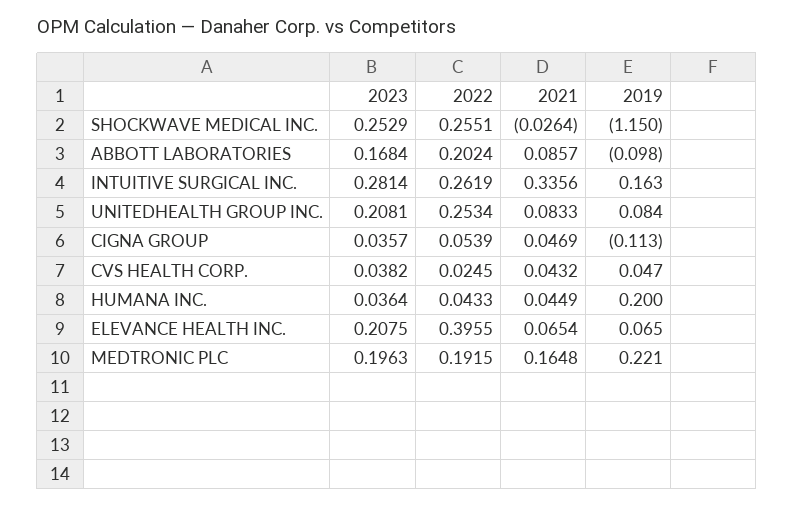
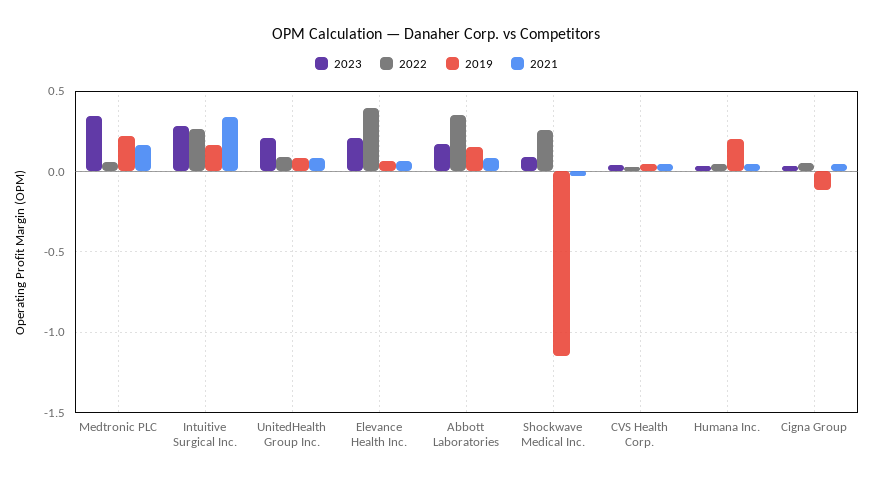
  {
    "2023": {
-     "SHOCKWAVE MEDICAL INC.": 0.2529,
+     "SHOCKWAVE MEDICAL INC.": 0.1,
      "ABBOTT LABORATORIES": 0.1684,
      "INTUITIVE SURGICAL INC.": 0.2814,
      "UNITEDHEALTH GROUP INC.": 0.2081,
      "CIGNA GROUP": 0.0357,
      "CVS HEALTH CORP.": 0.0382,
      "HUMANA INC.": 0.0364,
      "ELEVANCE HEALTH INC.": 0.2075,
-     "MEDTRONIC PLC": 0.1963
+     "MEDTRONIC PLC": 0.35
    },
    "2022": {
      "SHOCKWAVE MEDICAL INC.": 0.2551,
-     "ABBOTT LABORATORIES": 0.2024,
+     "ABBOTT LABORATORIES": 0.35,
      "INTUITIVE SURGICAL INC.": 0.2619,
-     "UNITEDHEALTH GROUP INC.": 0.2534,
+     "UNITEDHEALTH GROUP INC.": 0.1,
      "CIGNA GROUP": 0.0539,
      "CVS HEALTH CORP.": 0.0245,
      "HUMANA INC.": 0.0433,
      "ELEVANCE HEALTH INC.": 0.3955,
-     "MEDTRONIC PLC": 0.1915
+     "MEDTRONIC PLC": 0.05
    },
    "2021": {
      "SHOCKWAVE MEDICAL INC.": -0.0264,
      "ABBOTT LABORATORIES": 0.0857,
      "INTUITIVE SURGICAL INC.": 0.3356,
      "UNITEDHEALTH GROUP INC.": 0.0833,
      "CIGNA GROUP": 0.0469,
      "CVS HEALTH CORP.": 0.0432,
      "HUMANA INC.": 0.0449,
      "ELEVANCE HEALTH INC.": 0.0654,
      "MEDTRONIC PLC": 0.1648
    },
    "2019": {
      "SHOCKWAVE MEDICAL INC.": -1.15,
-     "ABBOTT LABORATORIES": -0.098,
+     "ABBOTT LABORATORIES": 0.15,
      "INTUITIVE SURGICAL INC.": 0.163,
      "UNITEDHEALTH GROUP INC.": 0.084,
      "CIGNA GROUP": -0.113,
      "CVS HEALTH CORP.": 0.047,
      "HUMANA INC.": 0.2,
      "ELEVANCE HEALTH INC.": 0.065,
      "MEDTRONIC PLC": 0.221
    }
  }

